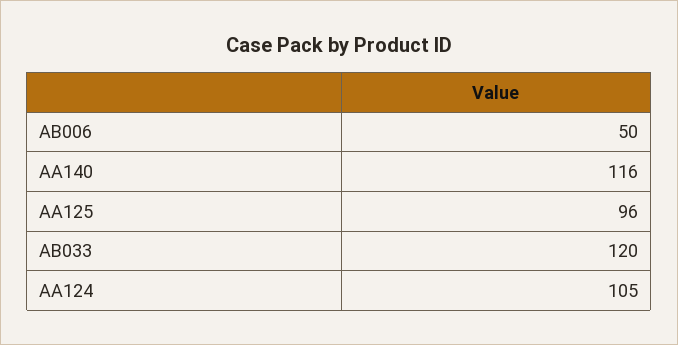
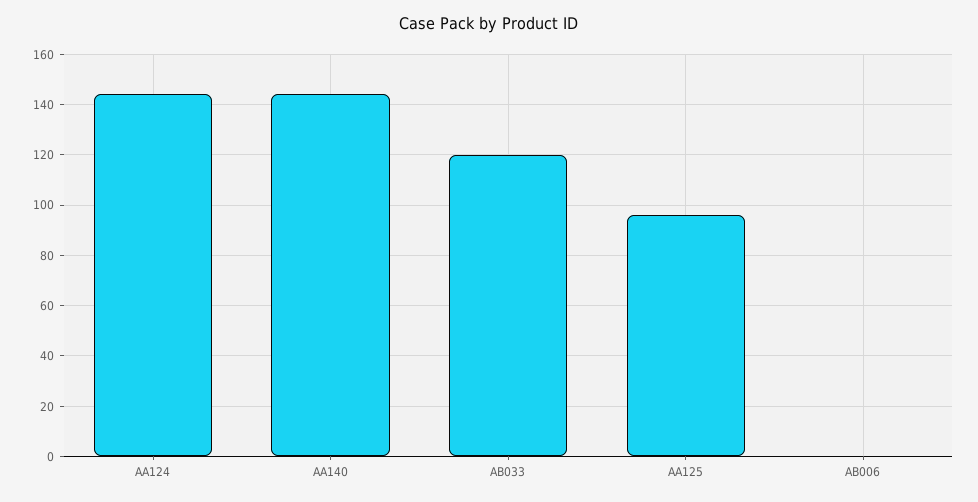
  {
-   "AB006": 50,
+   "AB006": 0,
-   "AA140": 116,
+   "AA140": 145,
    "AA125": 96,
    "AB033": 120,
-   "AA124": 105
+   "AA124": 145
  }

